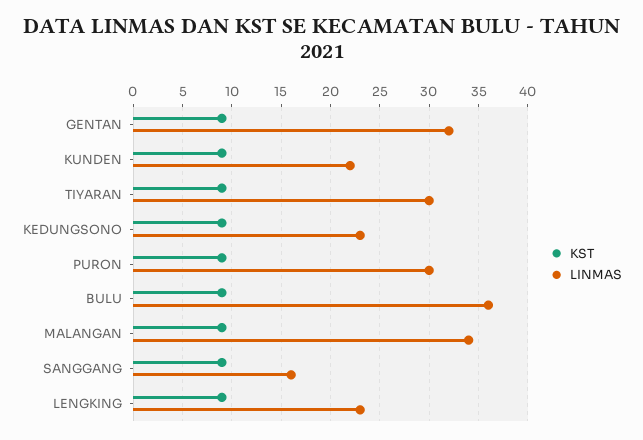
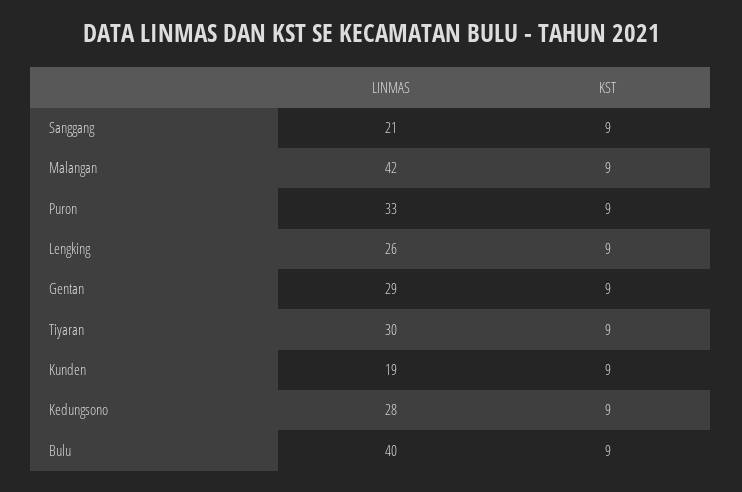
  {
    "KST": {
      "GENTAN": 9,
      "KUNDEN": 9,
      "TIYARAN": 9,
      "KEDUNGSONO": 9,
      "PURON": 9,
      "BULU": 9,
      "MALANGAN": 9,
      "SANGGANG": 9,
      "LENGKING": 9
    },
    "LINMAS": {
-     "GENTAN": 32,
+     "GENTAN": 29,
-     "KUNDEN": 22,
+     "KUNDEN": 19,
      "TIYARAN": 30,
-     "KEDUNGSONO": 23,
+     "KEDUNGSONO": 28,
-     "PURON": 30,
+     "PURON": 33,
-     "BULU": 36,
+     "BULU": 40,
-     "MALANGAN": 34,
+     "MALANGAN": 42,
-     "SANGGANG": 16,
+     "SANGGANG": 21,
-     "LENGKING": 23
+     "LENGKING": 26
    }
  }

